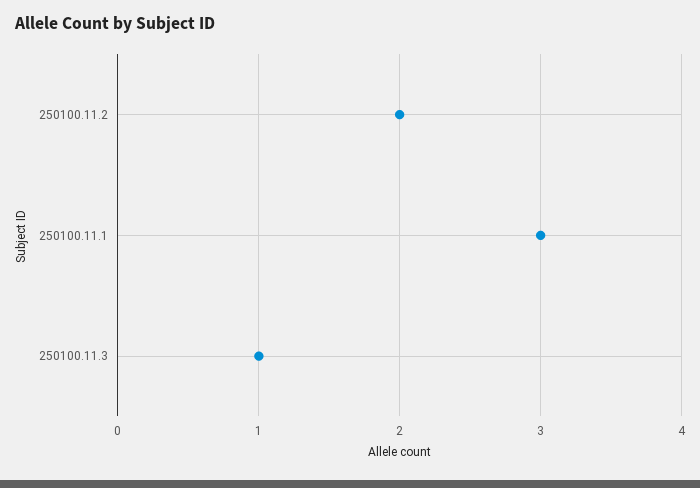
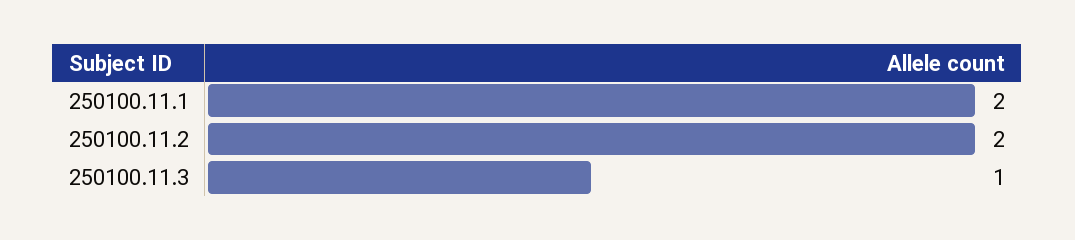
  {
    "250100.11.2": 2,
-   "250100.11.1": 3,
+   "250100.11.1": 2,
    "250100.11.3": 1
  }

